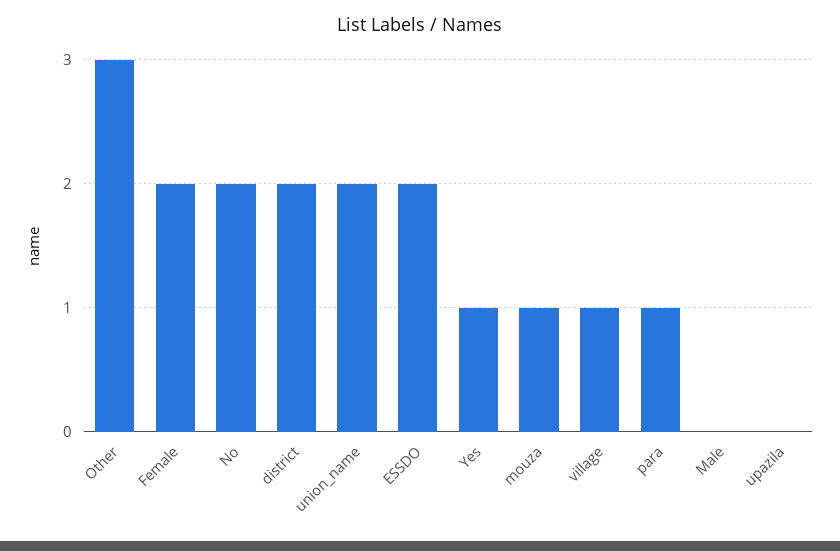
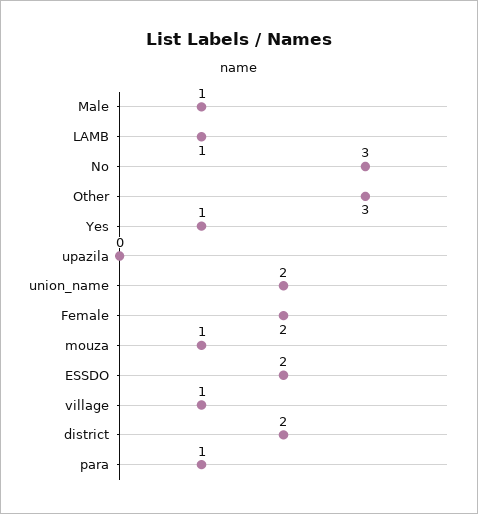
  {
    "Other": 3,
    "Female": 2,
-   "No": 2,
+   "No": 3,
    "district": 2,
    "union_name": 2,
    "ESSDO": 2,
    "Yes": 1,
    "mouza": 1,
    "village": 1,
    "para": 1,
-   "Male": 0,
+   "Male": 1,
-   "upazila": 0
+   "upazila": 0,
+   "LAMB": 1
  }

